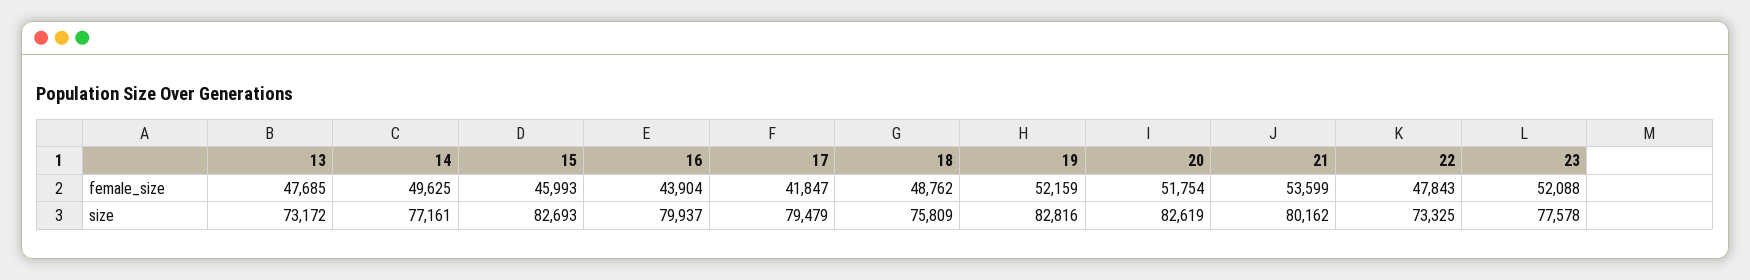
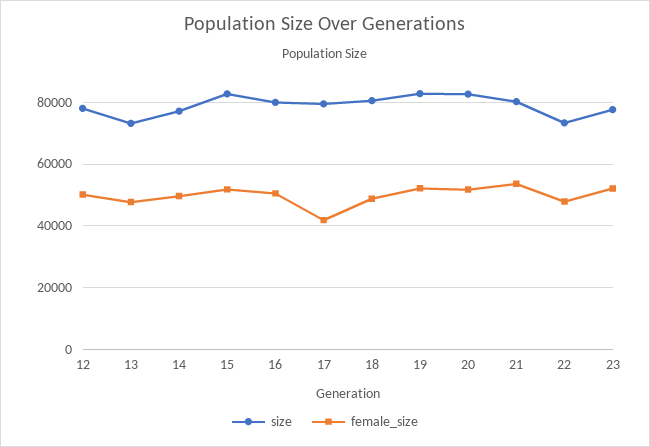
  {
    "female_size": {
      "13": 47685,
      "14": 49625,
-     "15": 45993,
+     "15": 52000,
-     "16": 43904,
+     "16": 50000,
      "17": 41847,
      "18": 48762,
      "19": 52159,
      "20": 51754,
      "21": 53599,
      "22": 47843,
-     "23": 52088
+     "23": 52088,
+     "12": 50000
    },
    "size": {
      "13": 73172,
      "14": 77161,
      "15": 82693,
      "16": 79937,
      "17": 79479,
-     "18": 75809,
+     "18": 80000,
      "19": 82816,
      "20": 82619,
      "21": 80162,
      "22": 73325,
-     "23": 77578
+     "23": 77578,
+     "12": 78000
    }
  }

